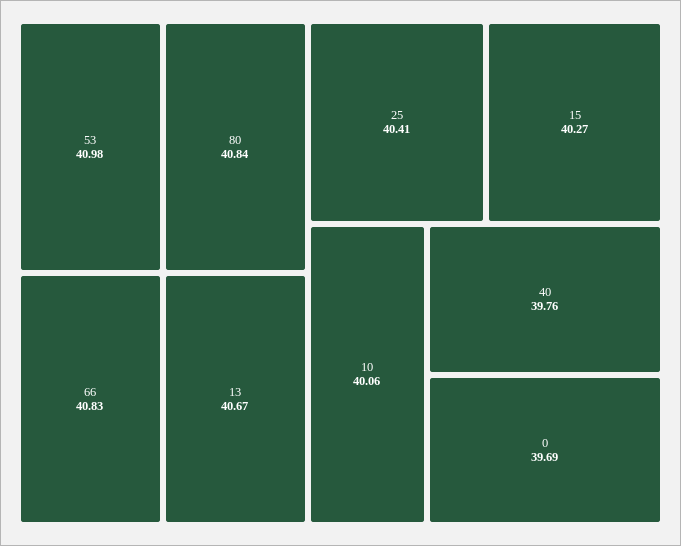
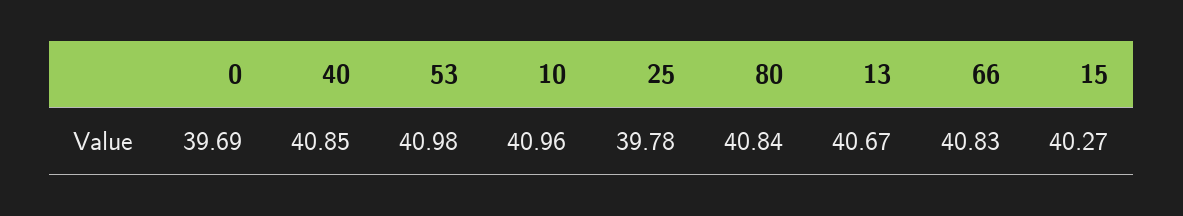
  {
    "53": 40.98,
    "80": 40.84,
    "66": 40.83,
    "13": 40.67,
-   "25": 40.41,
+   "25": 39.78,
    "15": 40.27,
-   "10": 40.06,
+   "10": 40.96,
-   "40": 39.76,
+   "40": 40.85,
    "0": 39.69
  }

